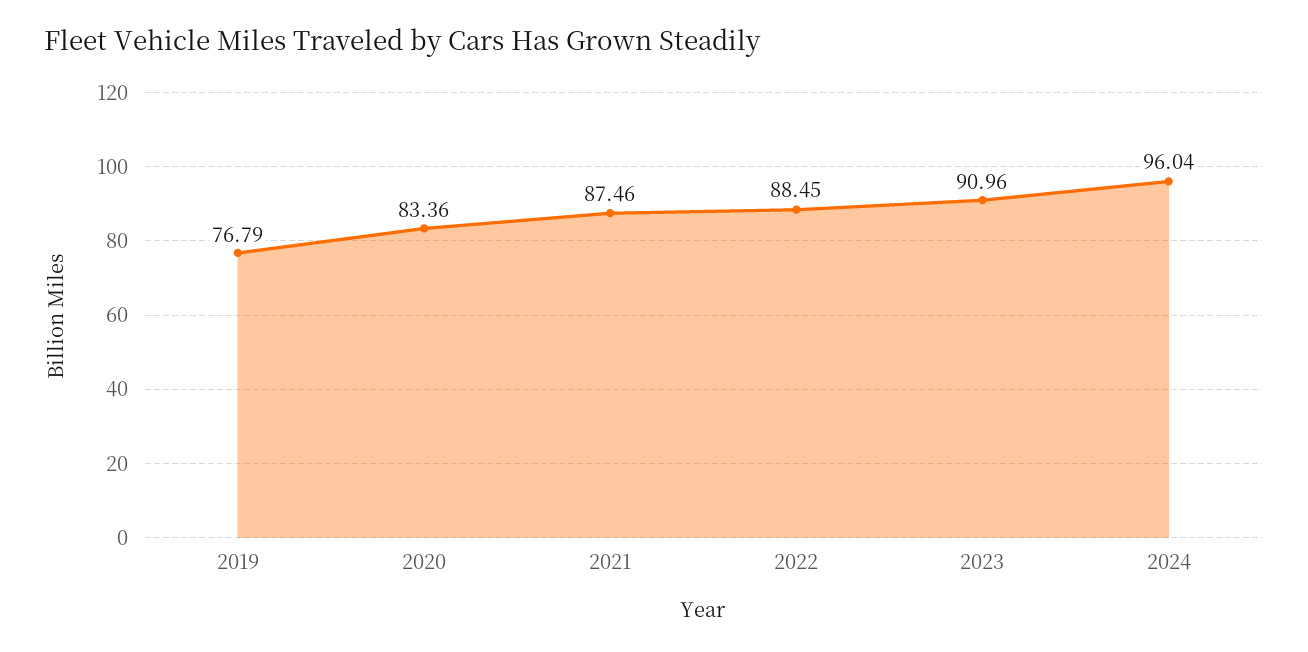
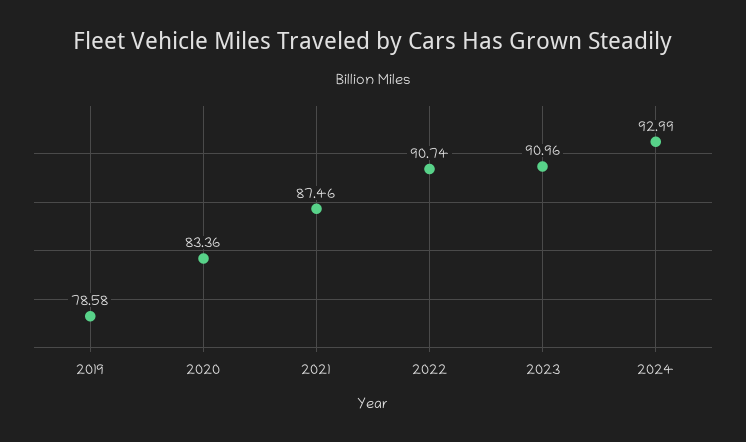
  {
-   "2019": 76.79,
+   "2019": 78.58,
    "2020": 83.36,
    "2021": 87.46,
-   "2022": 88.45,
+   "2022": 90.74,
    "2023": 90.96,
-   "2024": 96.04
+   "2024": 92.99
  }

